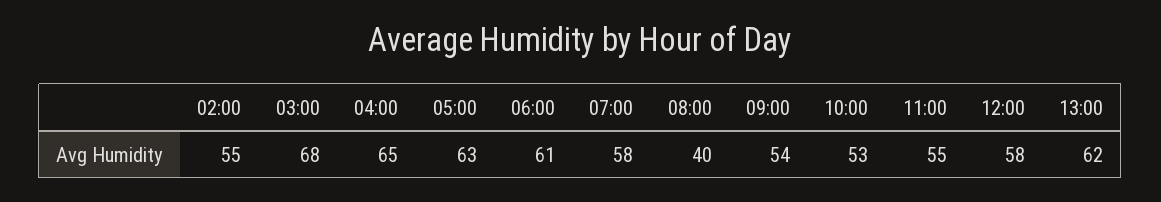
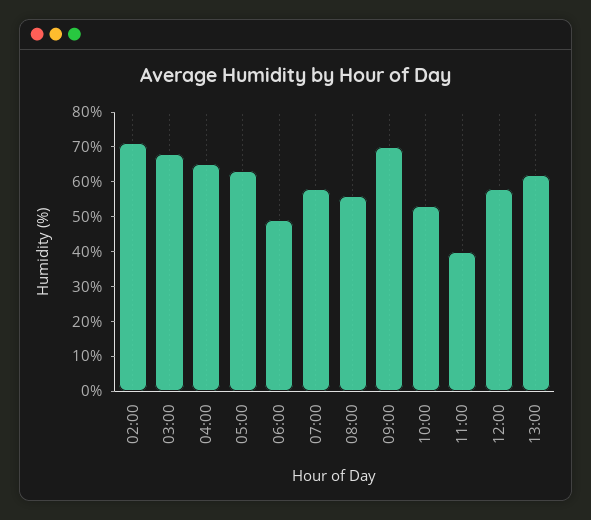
  {
-   "02:00": 55,
+   "02:00": 70,
    "03:00": 68,
    "04:00": 65,
    "05:00": 63,
-   "06:00": 61,
+   "06:00": 50,
    "07:00": 58,
-   "08:00": 40,
+   "08:00": 55,
-   "09:00": 54,
+   "09:00": 70,
    "10:00": 53,
-   "11:00": 55,
+   "11:00": 40,
    "12:00": 58,
    "13:00": 62
  }

